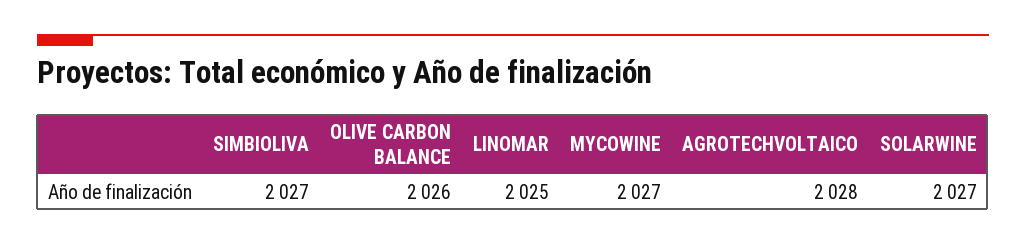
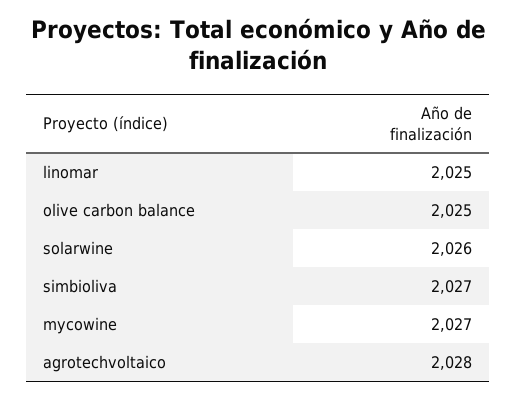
  {
    "SIMBIOLIVA": 2027,
-   "OLIVE CARBON BALANCE": 2026,
+   "OLIVE CARBON BALANCE": 2025,
    "LINOMAR": 2025,
    "MYCOWINE": 2027,
    "AGROTECHVOLTAICO": 2028,
-   "SOLARWINE": 2027
+   "SOLARWINE": 2026
  }

